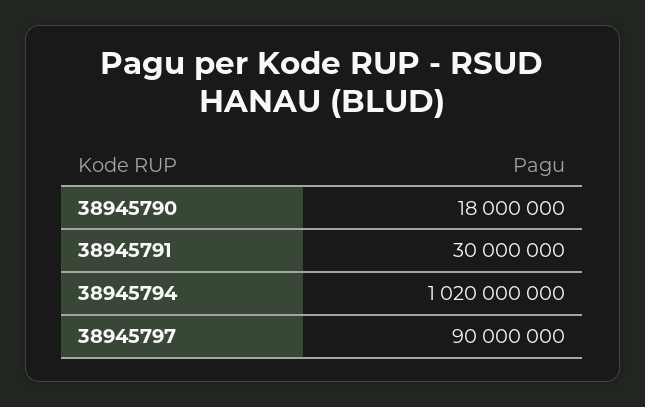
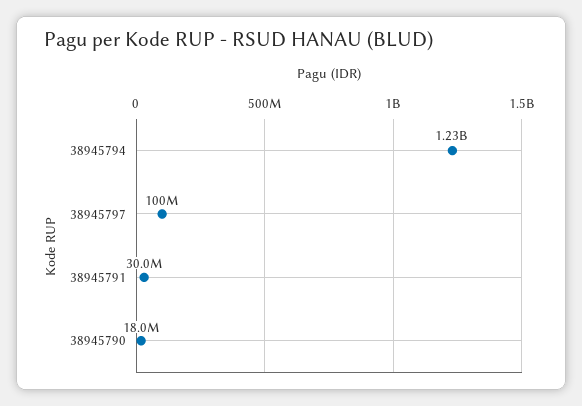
  {
    "38945790": 18000000,
    "38945791": 30000000,
-   "38945794": 1020000000,
+   "38945794": 1230000000,
-   "38945797": 90000000
+   "38945797": 100000000
  }

